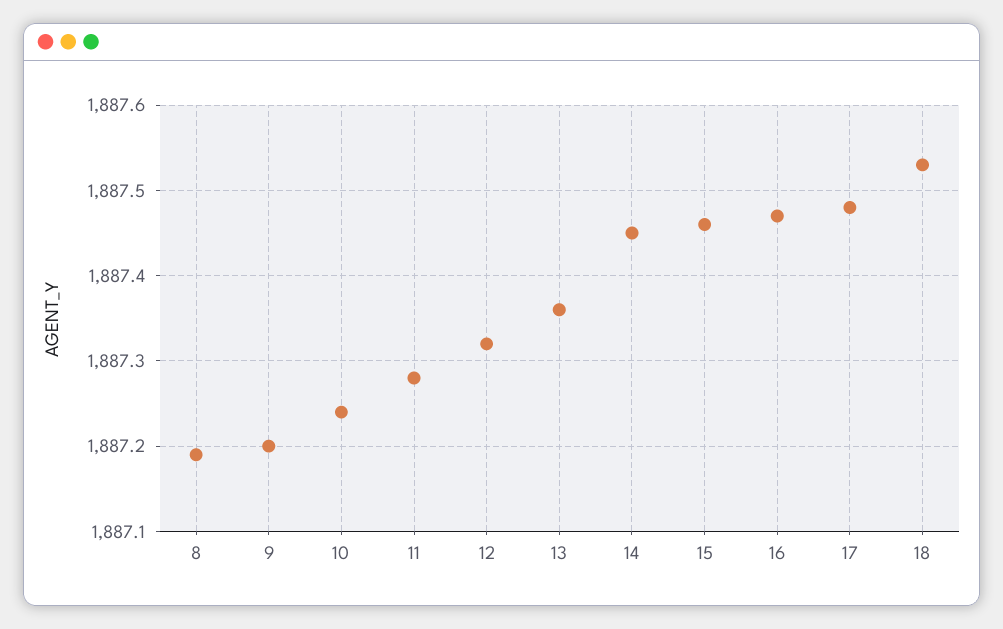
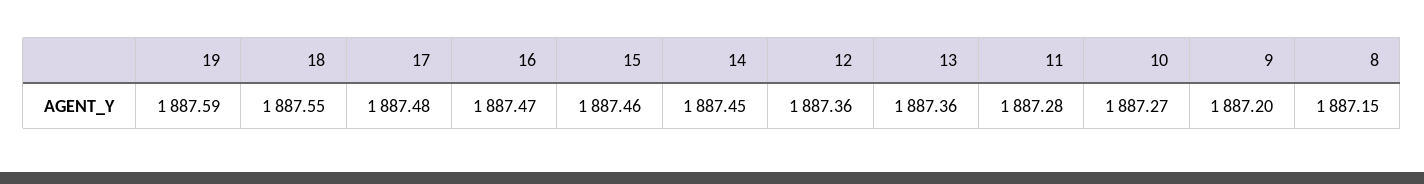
  {
-   "8": 1887.19,
+   "8": 1887.15,
    "9": 1887.2,
-   "10": 1887.24,
+   "10": 1887.27,
    "11": 1887.28,
-   "12": 1887.32,
+   "12": 1887.36,
    "13": 1887.36,
    "14": 1887.45,
    "15": 1887.46,
    "16": 1887.47,
    "17": 1887.48,
-   "18": 1887.53
+   "18": 1887.55,
+   "19": 1887.59
  }

